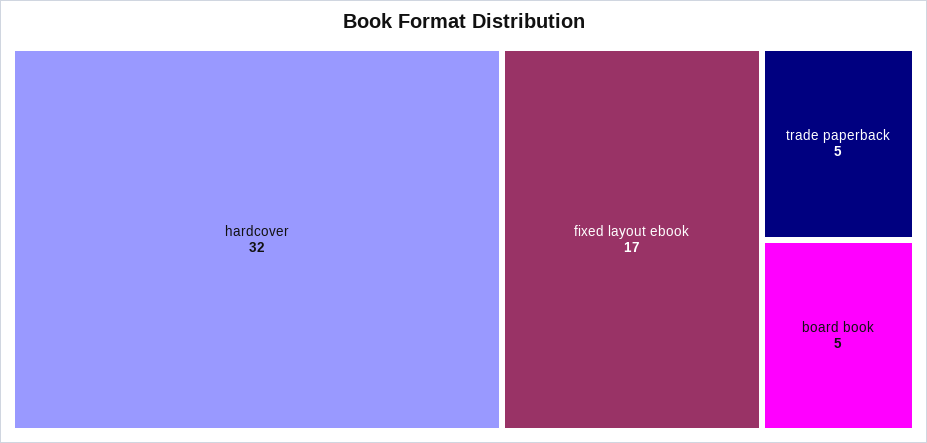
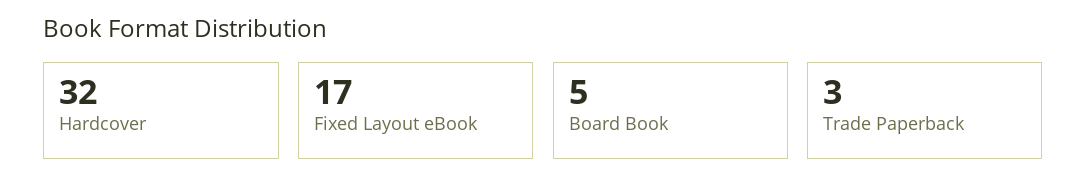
  {
    "hardcover": 32,
    "fixed layout ebook": 17,
-   "trade paperback": 5,
+   "trade paperback": 3,
    "board book": 5
  }

